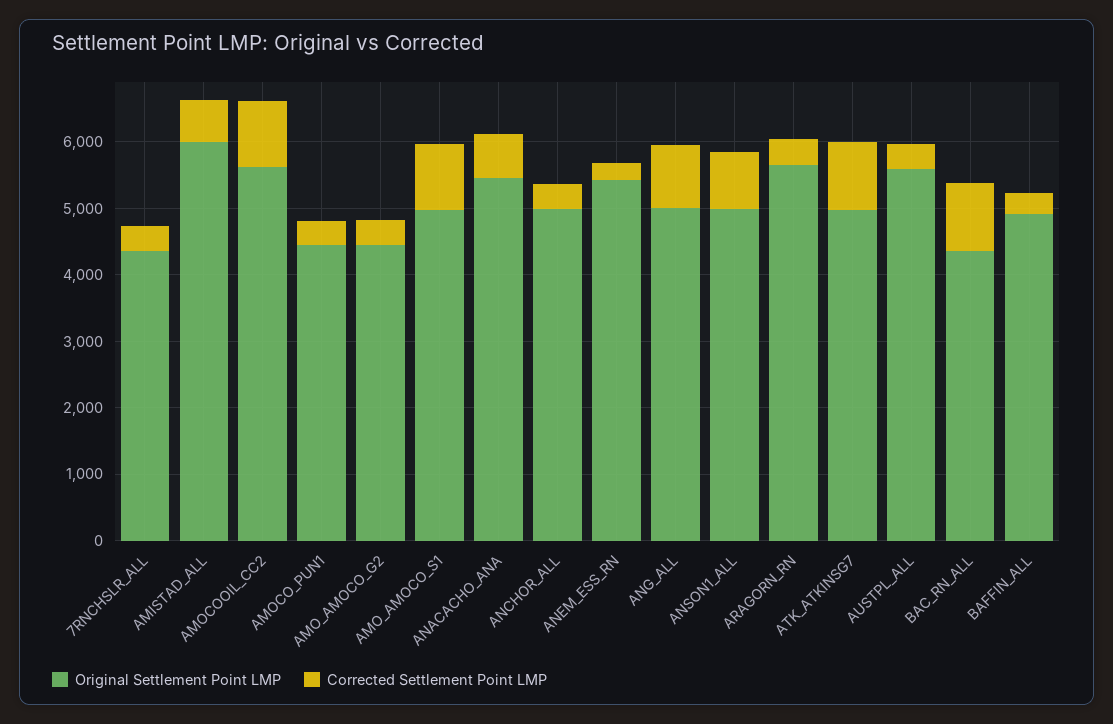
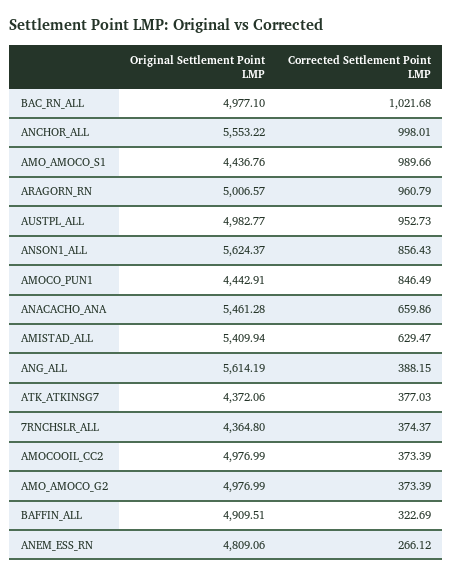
  {
    "Original Settlement Point LMP": {
      "7RNCHSLR_ALL": 4364.8,
-     "AMISTAD_ALL": 6000,
+     "AMISTAD_ALL": 5409.94,
-     "AMOCOOIL_CC2": 5600,
+     "AMOCOOIL_CC2": 4976.99,
      "AMOCO_PUN1": 4442.91,
-     "AMO_AMOCO_G2": 4400,
+     "AMO_AMOCO_G2": 4976.99,
-     "AMO_AMOCO_S1": 5000,
+     "AMO_AMOCO_S1": 4436.76,
      "ANACACHO_ANA": 5461.28,
-     "ANCHOR_ALL": 5000,
+     "ANCHOR_ALL": 5553.22,
-     "ANEM_ESS_RN": 5400,
+     "ANEM_ESS_RN": 4809.06,
-     "ANG_ALL": 5000,
+     "ANG_ALL": 5614.19,
-     "ANSON1_ALL": 5000,
+     "ANSON1_ALL": 5624.37,
-     "ARAGORN_RN": 5600,
+     "ARAGORN_RN": 5006.57,
-     "ATK_ATKINSG7": 5000,
+     "ATK_ATKINSG7": 4372.06,
-     "AUSTPL_ALL": 5600,
+     "AUSTPL_ALL": 4982.77,
-     "BAC_RN_ALL": 4400,
+     "BAC_RN_ALL": 4977.1,
      "BAFFIN_ALL": 4909.51
    },
    "Corrected Settlement Point LMP": {
      "7RNCHSLR_ALL": 374.37,
      "AMISTAD_ALL": 629.47,
-     "AMOCOOIL_CC2": 1000,
+     "AMOCOOIL_CC2": 373.39,
-     "AMOCO_PUN1": 400,
+     "AMOCO_PUN1": 846.49,
      "AMO_AMOCO_G2": 373.39,
      "AMO_AMOCO_S1": 989.66,
      "ANACACHO_ANA": 659.86,
-     "ANCHOR_ALL": 400,
+     "ANCHOR_ALL": 998.01,
      "ANEM_ESS_RN": 266.12,
-     "ANG_ALL": 1000,
+     "ANG_ALL": 388.15,
      "ANSON1_ALL": 856.43,
-     "ARAGORN_RN": 400,
+     "ARAGORN_RN": 960.79,
-     "ATK_ATKINSG7": 1000,
+     "ATK_ATKINSG7": 377.03,
-     "AUSTPL_ALL": 400,
+     "AUSTPL_ALL": 952.73,
      "BAC_RN_ALL": 1021.68,
      "BAFFIN_ALL": 322.69
    }
  }

